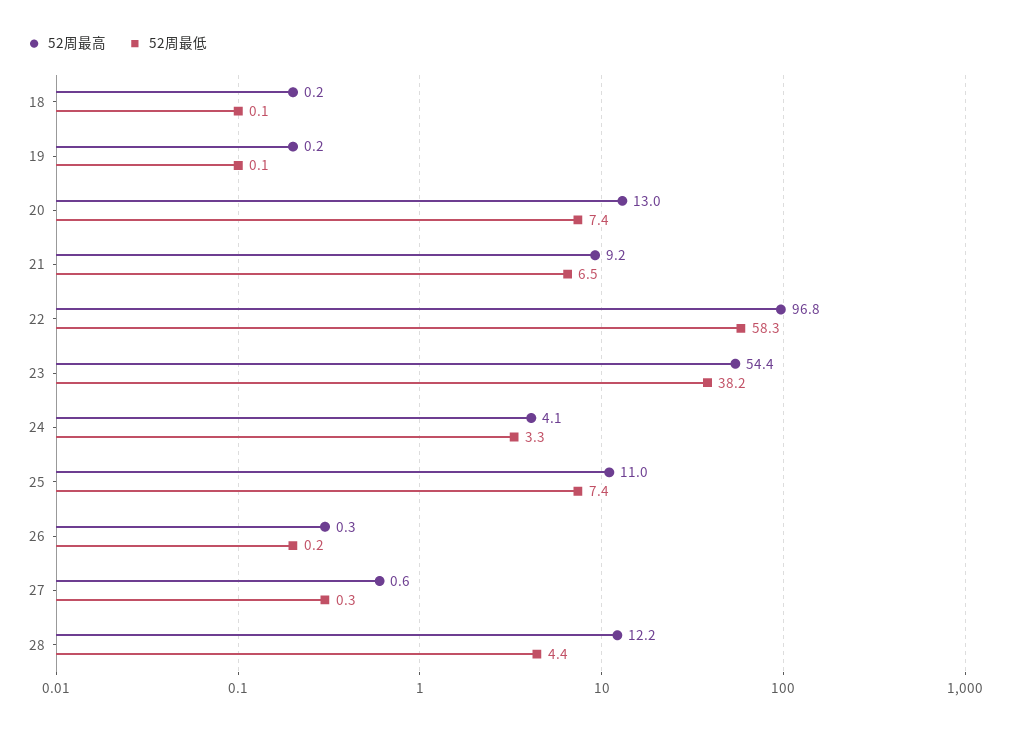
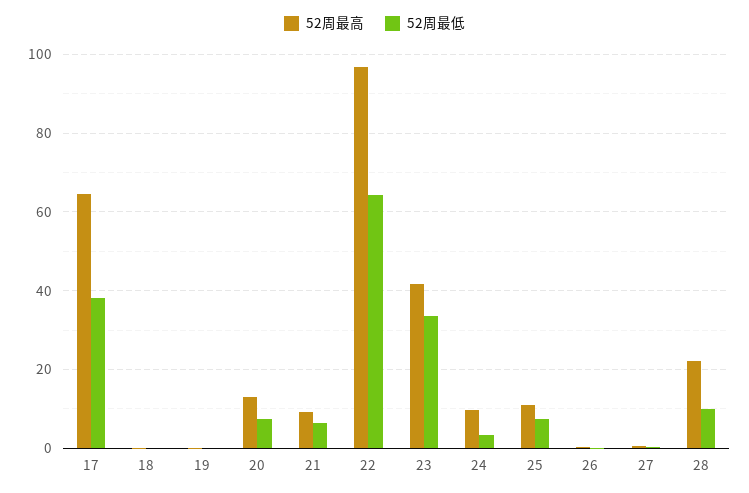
  {
    "52周最高": {
      "18": 0.2,
      "19": 0.2,
      "20": 13,
      "21": 9.2,
      "22": 96.8,
-     "23": 54.4,
+     "23": 42,
-     "24": 4.1,
+     "24": 10,
      "25": 11,
      "26": 0.3,
      "27": 0.6,
-     "28": 12.2
+     "28": 22,
+     "17": 64
    },
    "52周最低": {
      "18": 0.1,
      "19": 0.1,
      "20": 7.4,
      "21": 6.5,
-     "22": 58.3,
+     "22": 64,
-     "23": 38.2,
+     "23": 34,
      "24": 3.3,
      "25": 7.4,
      "26": 0.2,
      "27": 0.3,
-     "28": 4.4
+     "28": 10,
+     "17": 38
    }
  }

